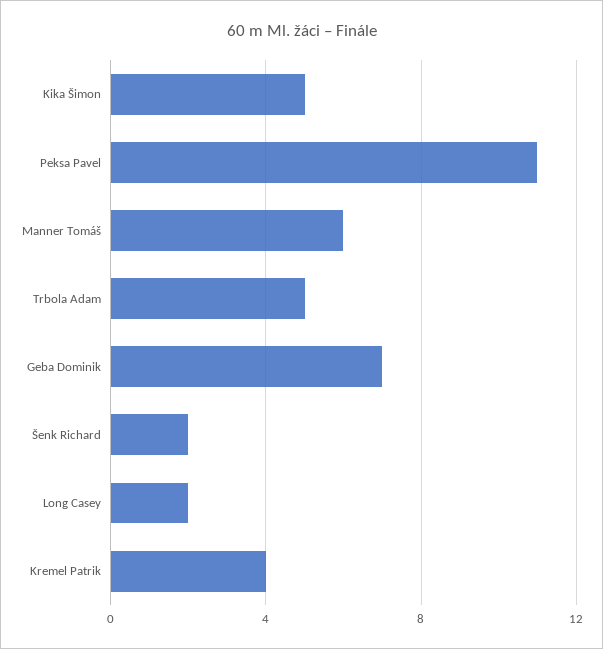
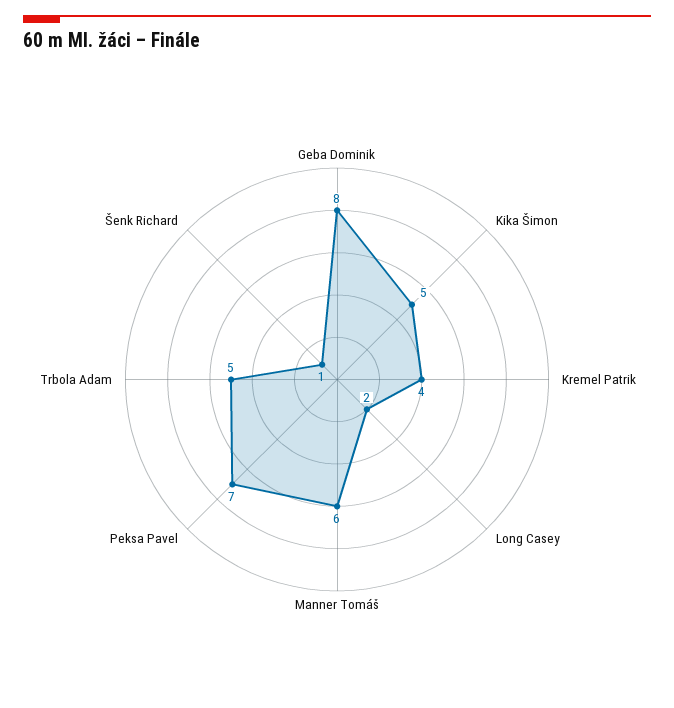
  {
    "Kika Šimon": 5,
-   "Peksa Pavel": 11,
+   "Peksa Pavel": 7,
    "Manner Tomáš": 6,
    "Trbola Adam": 5,
-   "Geba Dominik": 7,
+   "Geba Dominik": 8,
-   "Šenk Richard": 2,
+   "Šenk Richard": 1,
    "Long Casey": 2,
    "Kremel Patrik": 4
  }

